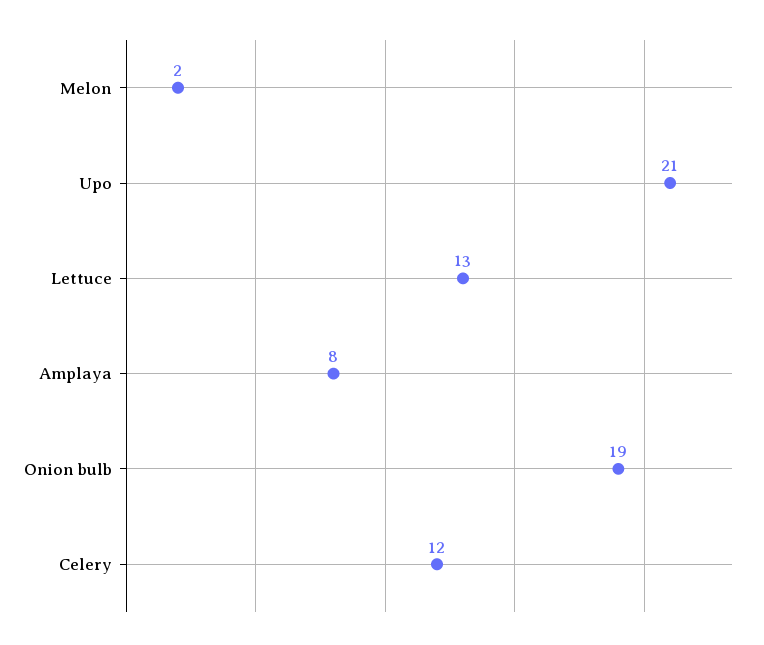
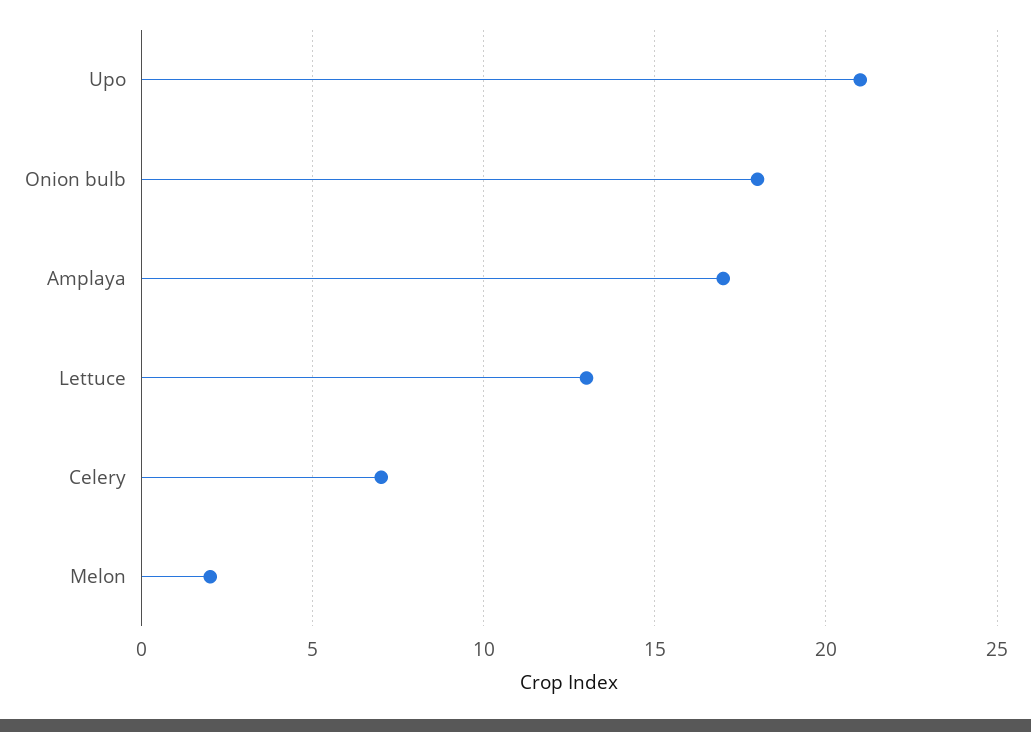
  {
    "Melon": 2,
    "Upo": 21,
    "Lettuce": 13,
-   "Amplaya": 8,
+   "Amplaya": 17,
-   "Onion bulb": 19,
+   "Onion bulb": 18,
-   "Celery": 12
+   "Celery": 7
  }

